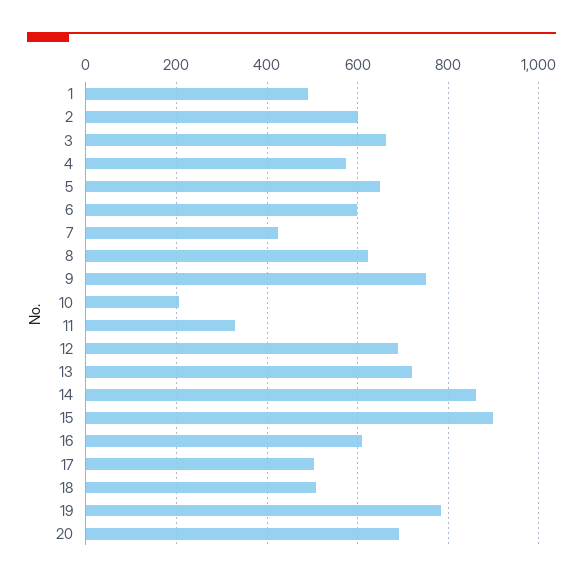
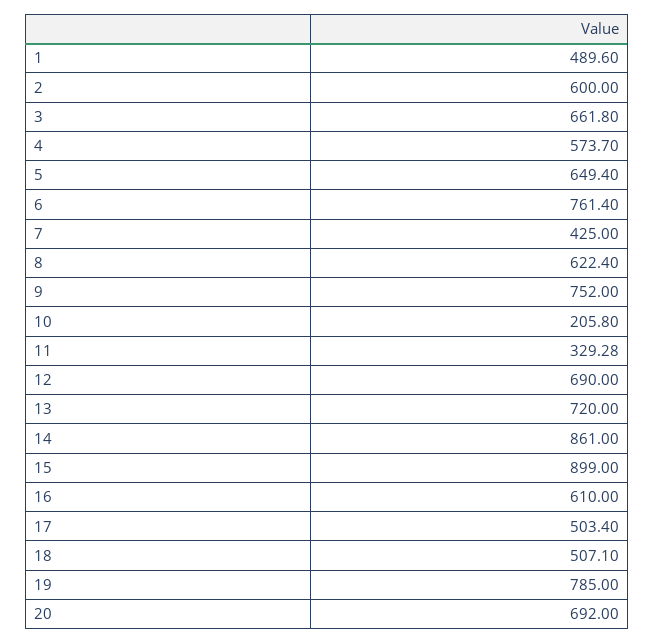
  {
    "1": 489.6,
    "2": 600,
    "3": 661.8,
    "4": 573.7,
    "5": 649.4,
-   "6": 600,
+   "6": 761.4,
    "7": 425,
    "8": 622.4,
    "9": 752,
    "10": 205.8,
    "11": 329.28,
    "12": 690,
    "13": 720,
    "14": 861,
    "15": 899,
    "16": 610,
    "17": 503.4,
    "18": 507.1,
    "19": 785,
    "20": 692
  }

